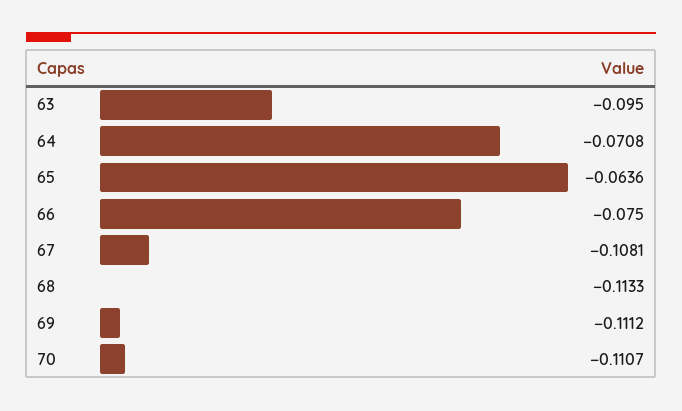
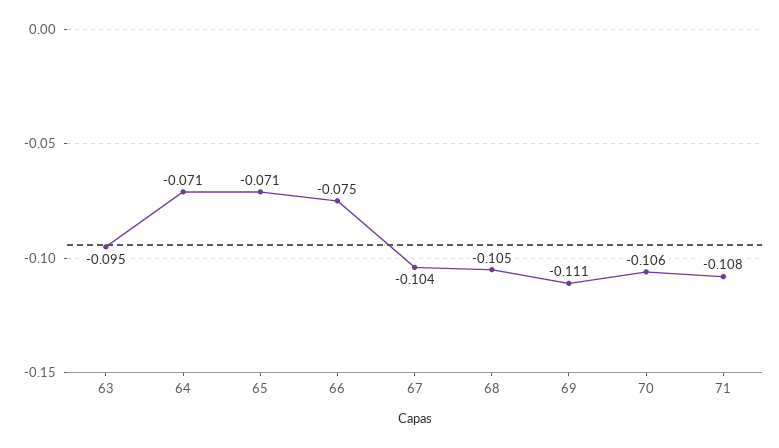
  {
    "63": -0.095,
    "64": -0.0708,
-   "65": -0.0636,
+   "65": -0.071,
    "66": -0.075,
-   "67": -0.1081,
+   "67": -0.104,
-   "68": -0.1133,
+   "68": -0.105,
    "69": -0.1112,
-   "70": -0.1107
+   "70": -0.106,
+   "71": -0.108
  }

